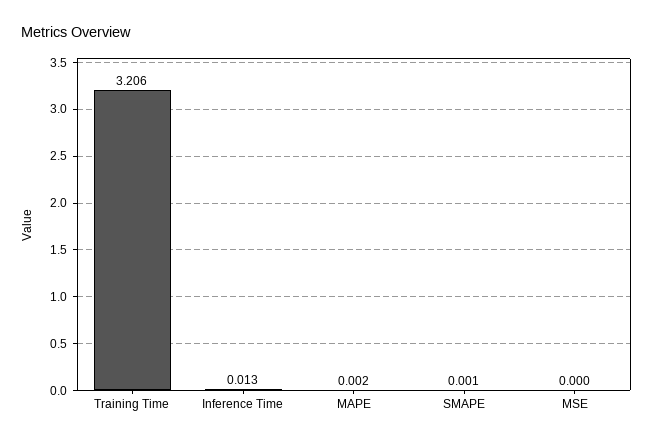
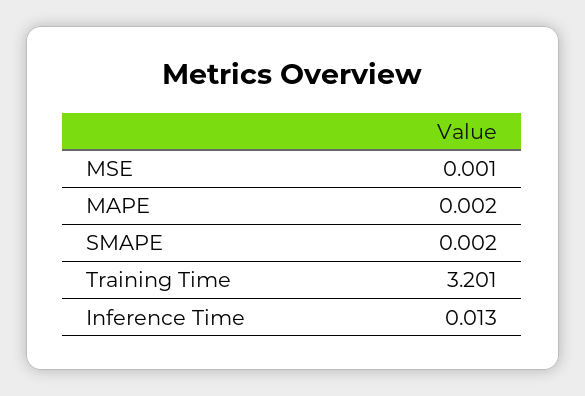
  {
-   "Training Time": 3.206,
+   "Training Time": 3.201,
    "Inference Time": 0.013,
    "MAPE": 0.002,
-   "SMAPE": 0.001,
+   "SMAPE": 0.002,
-   "MSE": 0
+   "MSE": 0.001
  }

